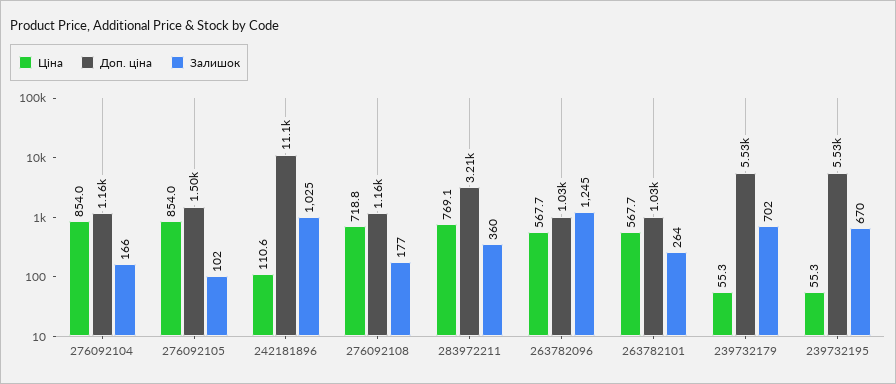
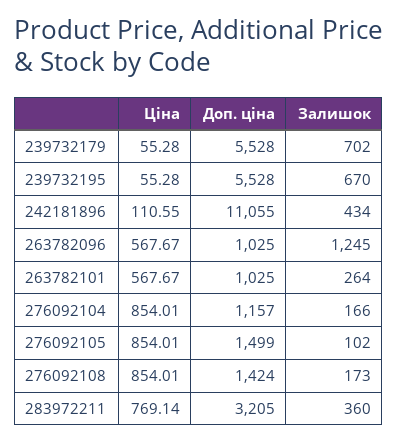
  {
    "Ціна": {
      "276092104": 854.01,
      "276092105": 854.01,
      "242181896": 110.55,
-     "276092108": 718.8,
+     "276092108": 854.01,
      "283972211": 769.14,
      "263782096": 567.67,
      "263782101": 567.67,
      "239732179": 55.28,
      "239732195": 55.28
    },
    "Доп. ціна": {
      "276092104": 1157,
      "276092105": 1499,
      "242181896": 11055,
-     "276092108": 1160,
+     "276092108": 1424,
      "283972211": 3205,
      "263782096": 1025,
      "263782101": 1025,
      "239732179": 5528,
      "239732195": 5528
    },
    "Залишок": {
      "276092104": 166,
      "276092105": 102,
-     "242181896": 1025,
+     "242181896": 434,
-     "276092108": 177,
+     "276092108": 173,
      "283972211": 360,
      "263782096": 1245,
      "263782101": 264,
      "239732179": 702,
      "239732195": 670
    }
  }

